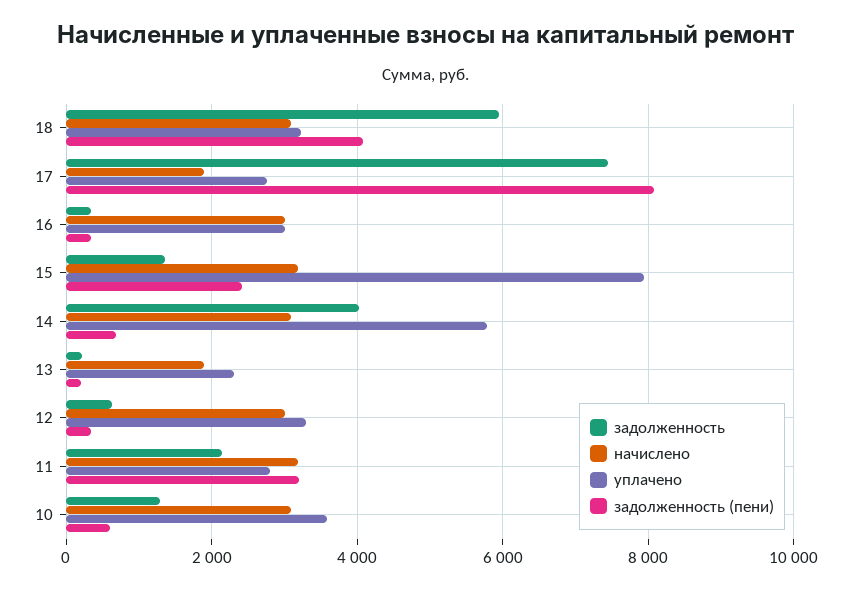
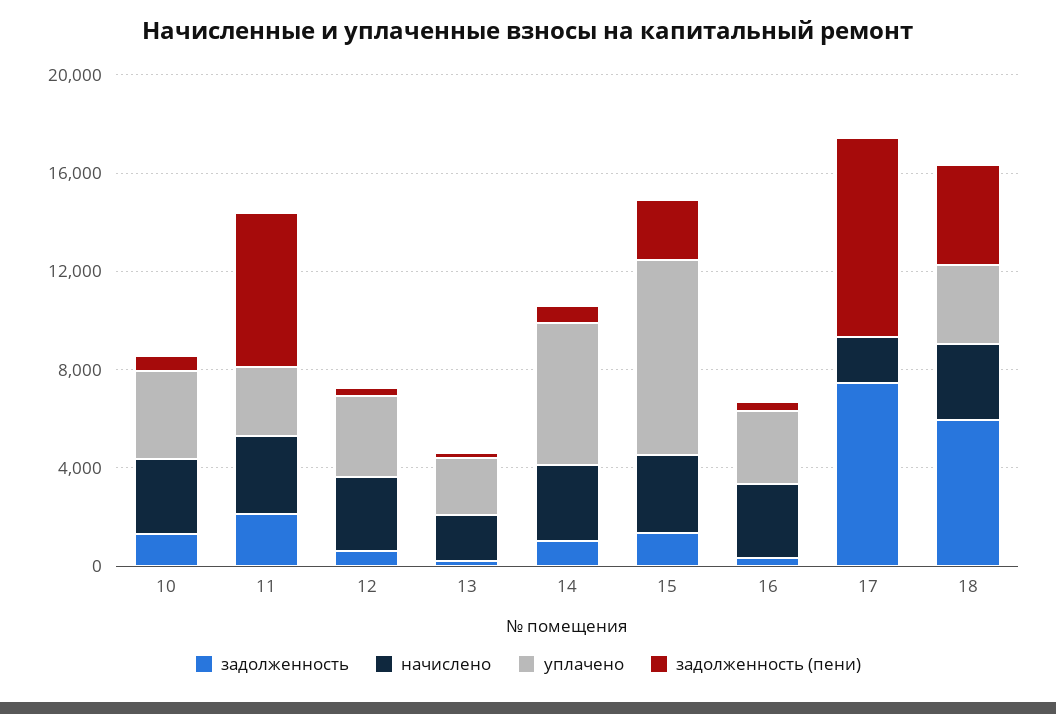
  {
    "задолженность": {
      "18": 6000,
      "17": 7400,
      "16": 400,
      "15": 1400,
-     "14": 4000,
+     "14": 1000,
      "13": 200,
      "12": 600,
      "11": 2200,
      "10": 1200
    },
    "начислено": {
      "18": 3000,
      "17": 1800,
      "16": 3000,
      "15": 3200,
      "14": 3000,
      "13": 1800,
      "12": 3000,
      "11": 3200,
      "10": 3000
    },
    "уплачено": {
      "18": 3200,
-     "17": 2800,
+     "17": 0,
      "16": 3000,
      "15": 8000,
      "14": 5800,
      "13": 2400,
      "12": 3200,
      "11": 2800,
      "10": 3600
    },
    "задолженность (пени)": {
      "18": 4000,
      "17": 8000,
      "16": 400,
      "15": 2400,
      "14": 600,
      "13": 200,
      "12": 400,
-     "11": 3200,
+     "11": 6000,
      "10": 600
    }
  }

